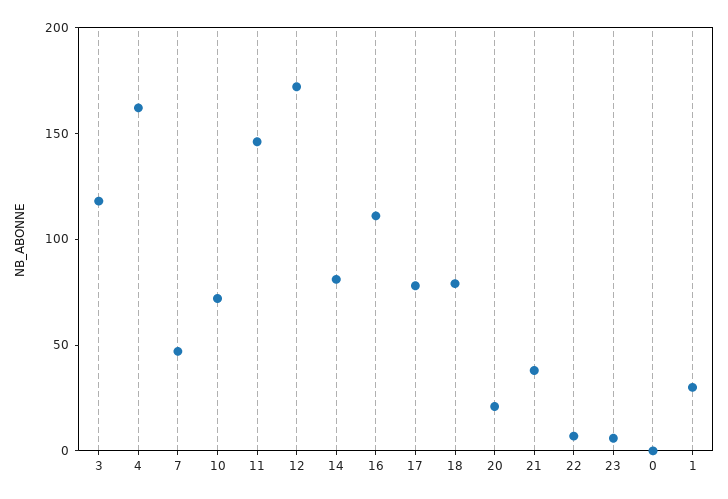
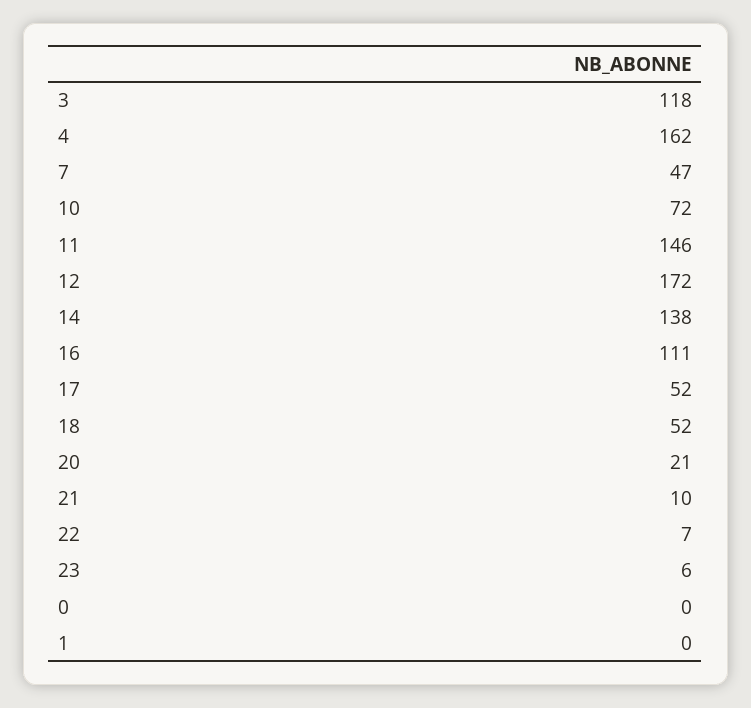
  {
    "3": 118,
    "4": 162,
    "7": 47,
    "10": 72,
    "11": 146,
    "12": 172,
-   "14": 80,
+   "14": 138,
    "16": 111,
-   "17": 80,
+   "17": 52,
-   "18": 80,
+   "18": 52,
    "20": 21,
-   "21": 40,
+   "21": 10,
    "22": 7,
    "23": 6,
    "0": 0,
-   "1": 30
+   "1": 0
  }

